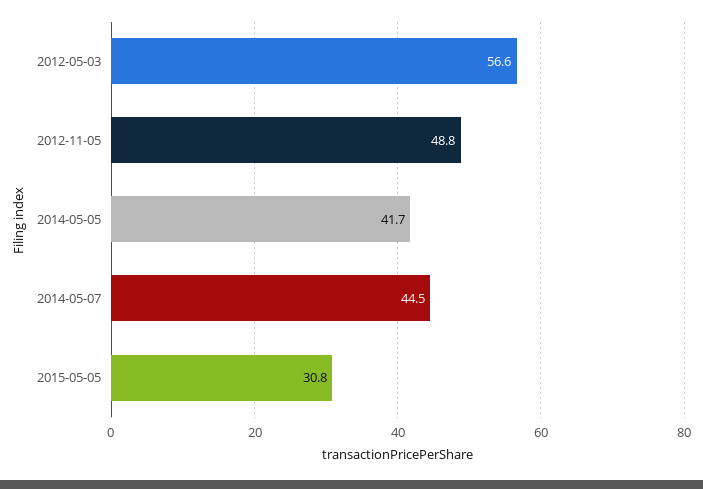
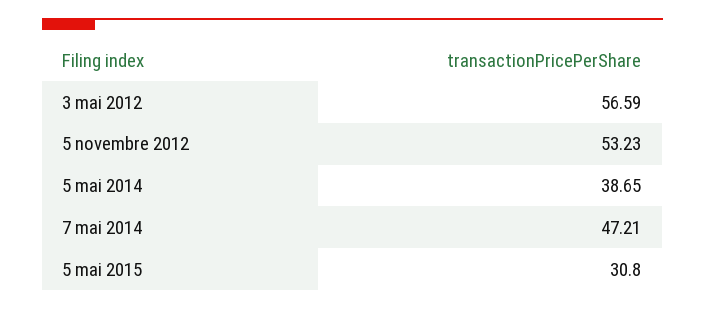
  {
    "2012-05-03": 56.59,
-   "2012-11-05": 48.8,
+   "2012-11-05": 53.23,
-   "2014-05-05": 41.7,
+   "2014-05-05": 38.65,
-   "2014-05-07": 44.5,
+   "2014-05-07": 47.21,
    "2015-05-05": 30.8
  }

